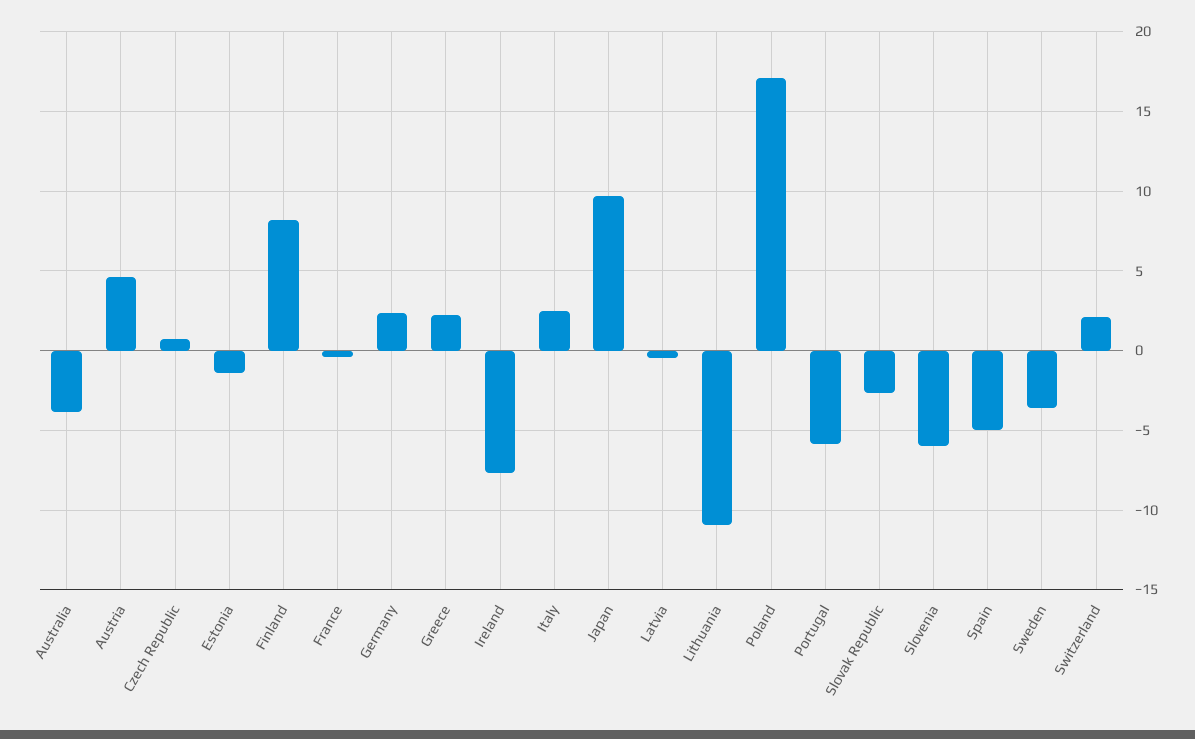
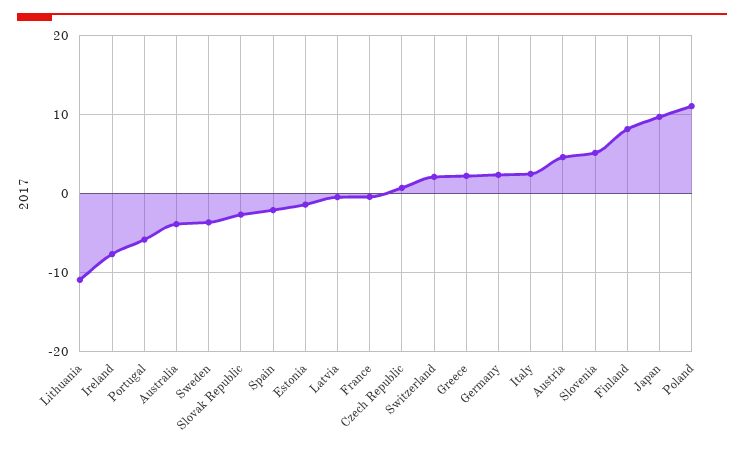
  {
    "Australia": -4,
    "Austria": 4.5,
    "Czech Republic": 0.5,
    "Estonia": -1.5,
    "Finland": 8,
    "France": -0.5,
    "Germany": 2.5,
    "Greece": 2,
    "Ireland": -7.5,
    "Italy": 2.5,
    "Japan": 9.5,
    "Latvia": -0.5,
    "Lithuania": -11,
-   "Poland": 17,
+   "Poland": 11,
    "Portugal": -6,
    "Slovak Republic": -2.5,
-   "Slovenia": -6,
+   "Slovenia": 5,
-   "Spain": -5,
+   "Spain": -2,
    "Sweden": -3.5,
    "Switzerland": 2
  }

